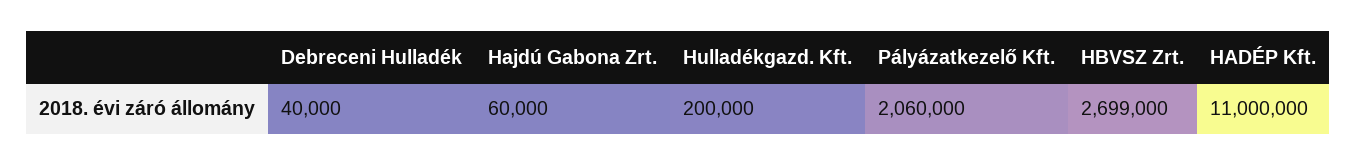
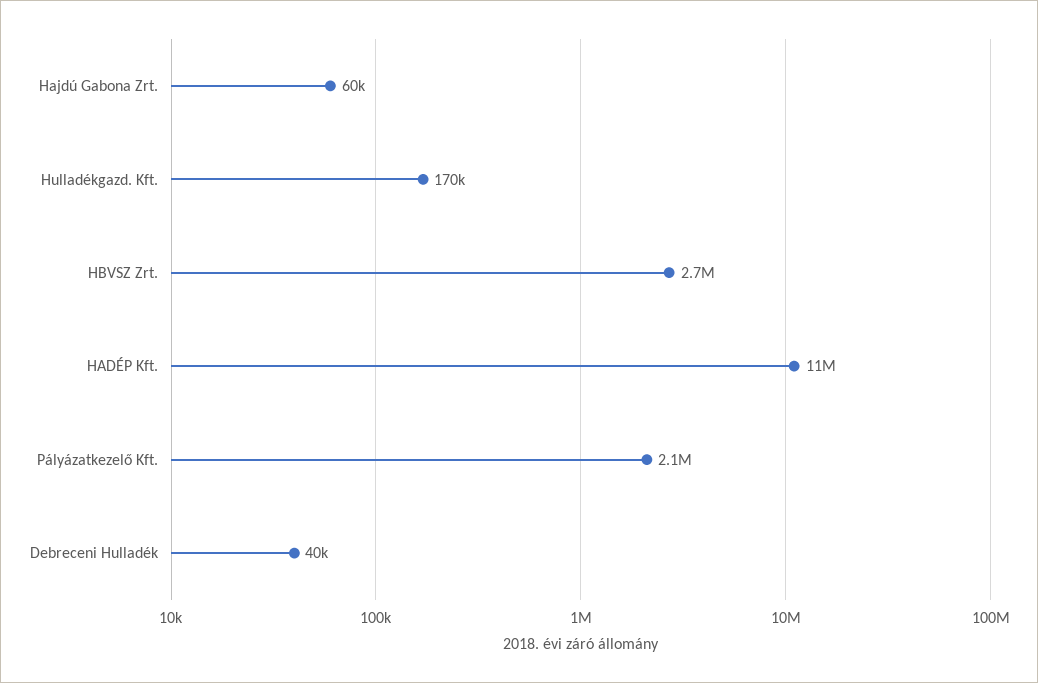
  {
    "Debreceni Hulladék": 40000,
    "Hajdú Gabona Zrt.": 60000,
-   "Hulladékgazd. Kft.": 200000,
+   "Hulladékgazd. Kft.": 170000,
    "Pályázatkezelő Kft.": 2060000,
    "HBVSZ Zrt.": 2699000,
    "HADÉP Kft.": 11000000
  }

